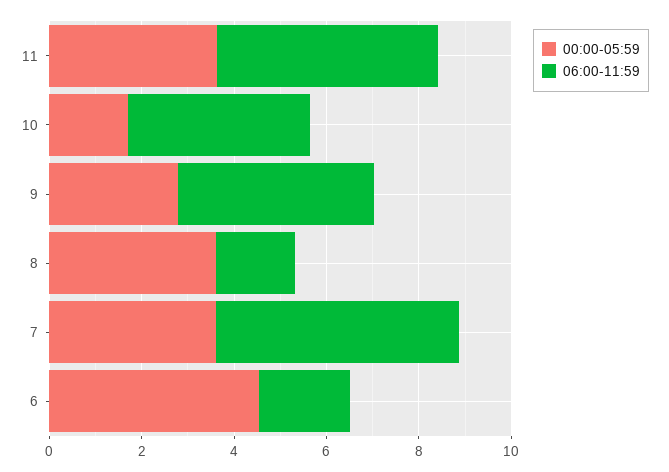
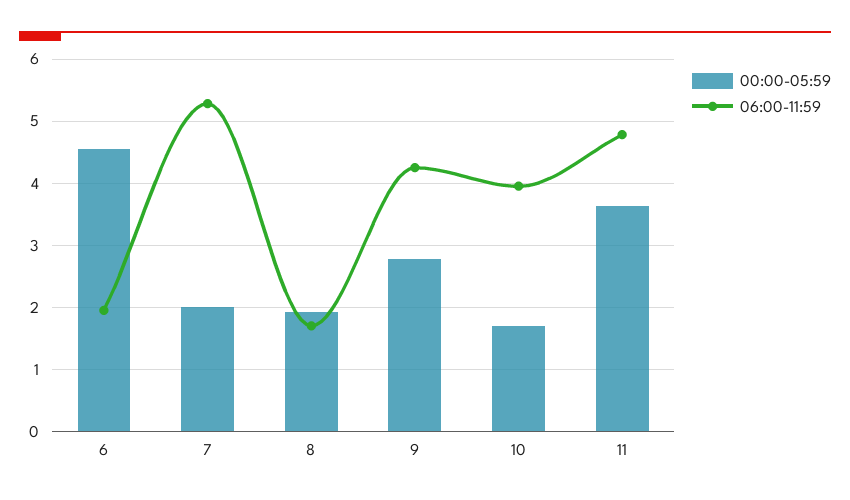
  {
    "00:00-05:59": {
      "11": 3.6,
      "10": 1.7,
      "9": 2.8,
-     "8": 3.5,
+     "8": 1.9,
-     "7": 3.5,
+     "7": 2,
      "6": 4.6
    },
    "06:00-11:59": {
      "11": 4.8,
      "10": 4,
      "9": 4.3,
      "8": 1.7,
      "7": 5.3,
      "6": 2
    }
  }

